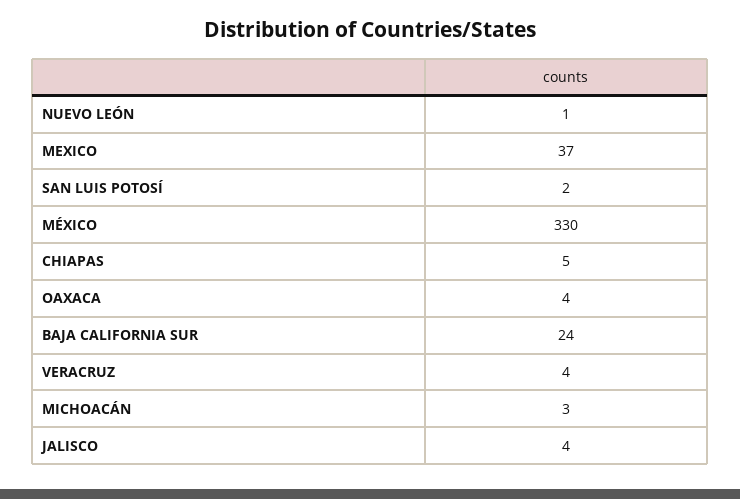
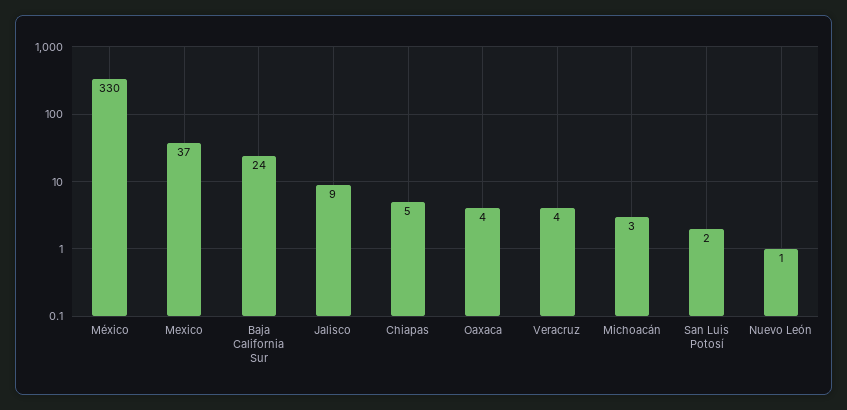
  {
    "NUEVO LEÓN": 1,
    "MEXICO": 37,
    "SAN LUIS POTOSÍ": 2,
    "MÉXICO": 330,
    "CHIAPAS": 5,
    "OAXACA": 4,
    "BAJA CALIFORNIA SUR": 24,
    "VERACRUZ": 4,
    "MICHOACÁN": 3,
-   "JALISCO": 4
+   "JALISCO": 9
  }

